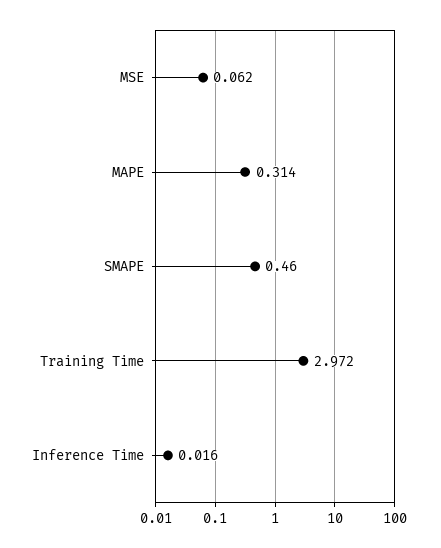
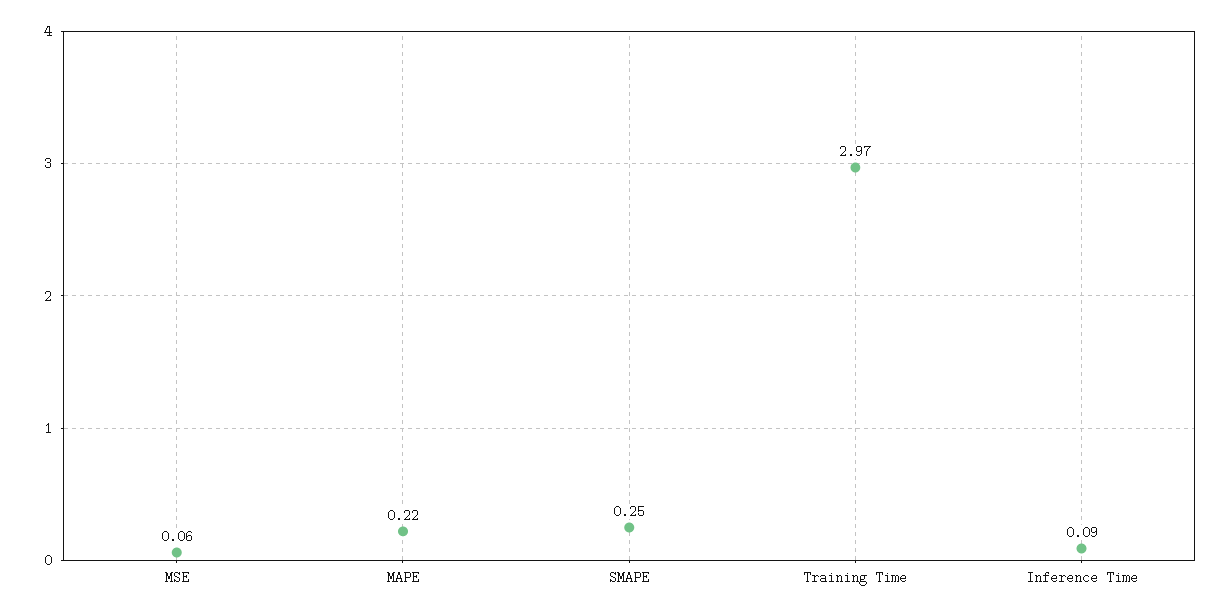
  {
    "MSE": 0.062,
-   "MAPE": 0.314,
+   "MAPE": 0.22,
-   "SMAPE": 0.46,
+   "SMAPE": 0.25,
    "Training Time": 2.972,
-   "Inference Time": 0.016
+   "Inference Time": 0.09
  }

